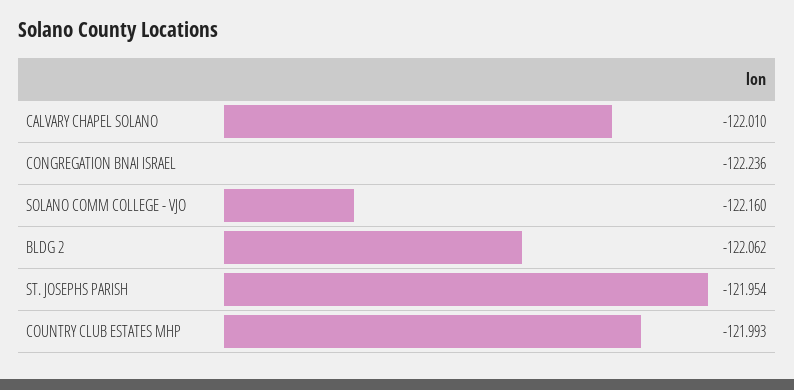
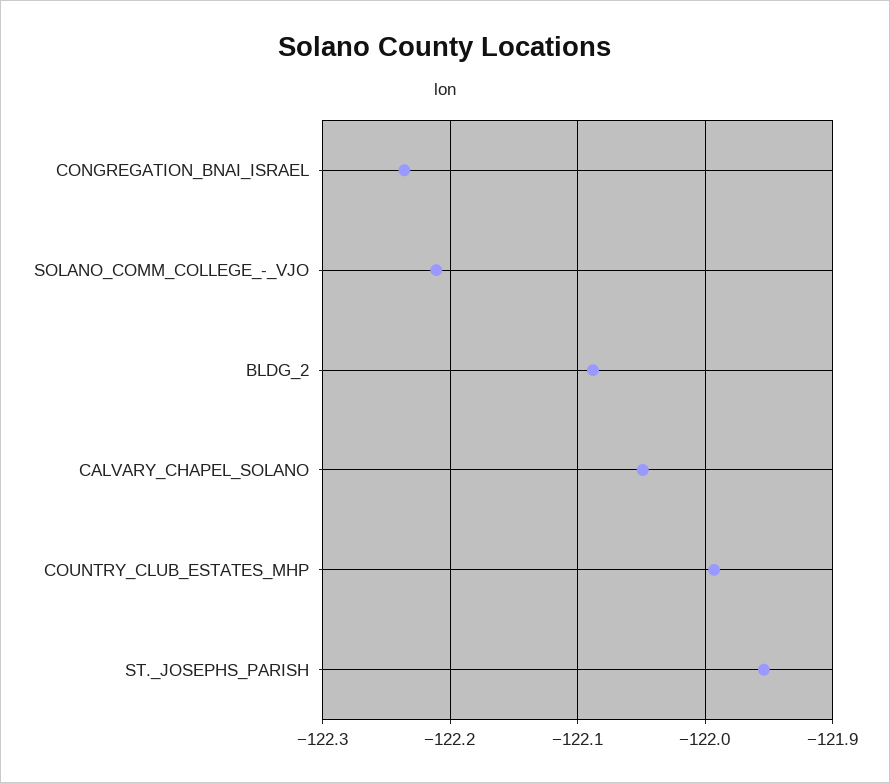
  {
-   "CALVARY CHAPEL SOLANO": -122.01,
+   "CALVARY CHAPEL SOLANO": -122.05,
    "CONGREGATION BNAI ISRAEL": -122.236,
-   "SOLANO COMM COLLEGE - VJO": -122.16,
+   "SOLANO COMM COLLEGE - VJO": -122.21,
-   "BLDG 2": -122.062,
+   "BLDG 2": -122.09,
    "ST. JOSEPHS PARISH": -121.954,
    "COUNTRY CLUB ESTATES MHP": -121.993
  }

